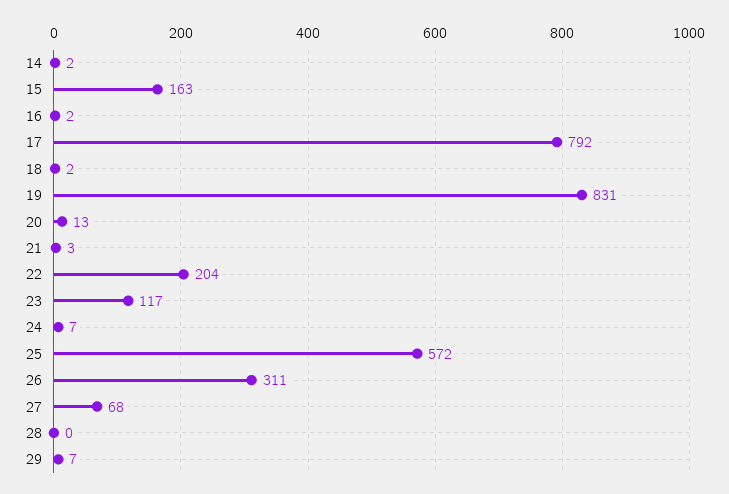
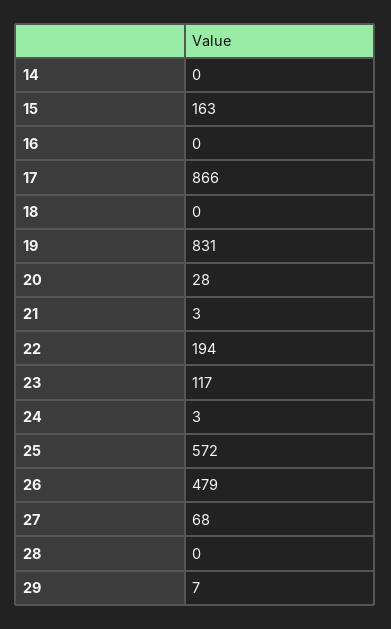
  {
-   "14": 2,
+   "14": 0,
    "15": 163,
-   "16": 2,
+   "16": 0,
-   "17": 792,
+   "17": 866,
-   "18": 2,
+   "18": 0,
    "19": 831,
-   "20": 13,
+   "20": 28,
    "21": 3,
-   "22": 204,
+   "22": 194,
    "23": 117,
-   "24": 7,
+   "24": 3,
    "25": 572,
-   "26": 311,
+   "26": 479,
    "27": 68,
    "28": 0,
    "29": 7
  }

